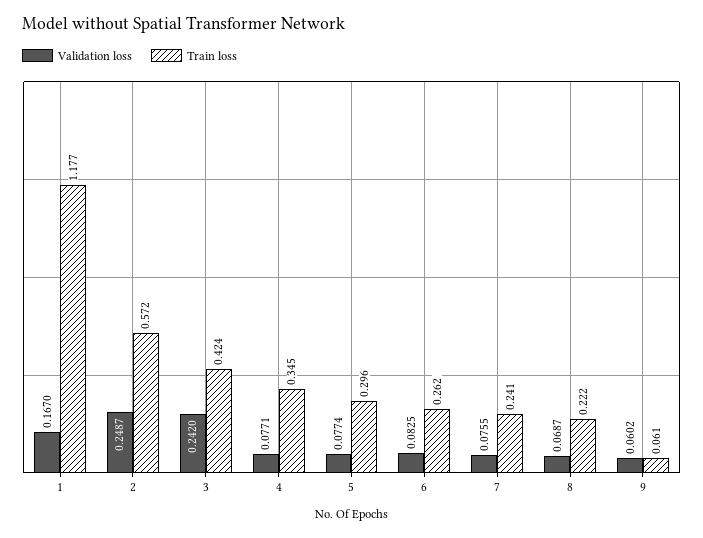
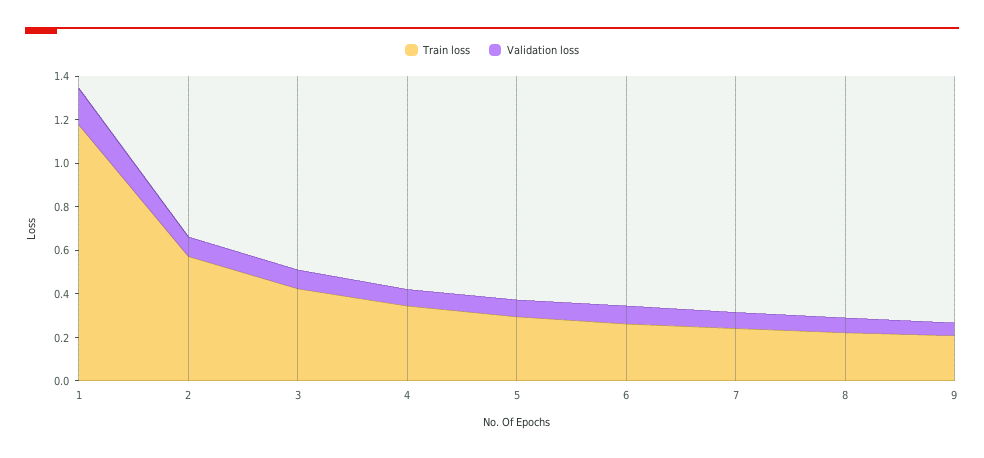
  {
    "Validation loss": {
      "1": 0.167,
-     "2": 0.2487,
+     "2": 0.1,
-     "3": 0.242,
+     "3": 0.1,
      "4": 0.0771,
      "5": 0.0774,
      "6": 0.0825,
      "7": 0.0755,
      "8": 0.0687,
      "9": 0.0602
    },
    "Train loss": {
      "1": 1.177,
      "2": 0.572,
      "3": 0.424,
      "4": 0.345,
      "5": 0.296,
      "6": 0.262,
      "7": 0.241,
      "8": 0.222,
-     "9": 0.061
+     "9": 0.2
    }
  }

